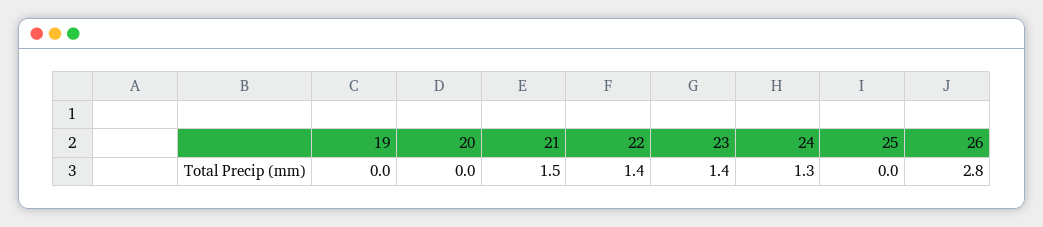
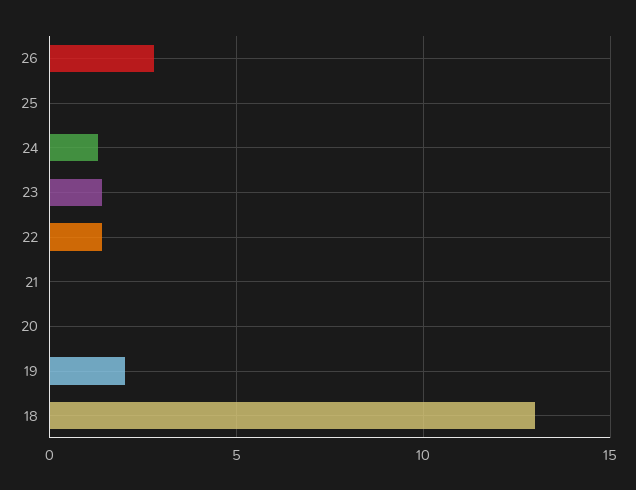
  {
-   "19": 0,
+   "19": 2,
    "20": 0,
-   "21": 1.5,
+   "21": 0,
    "22": 1.4,
    "23": 1.4,
    "24": 1.3,
    "25": 0,
-   "26": 2.8
+   "26": 2.8,
+   "18": 13
  }

